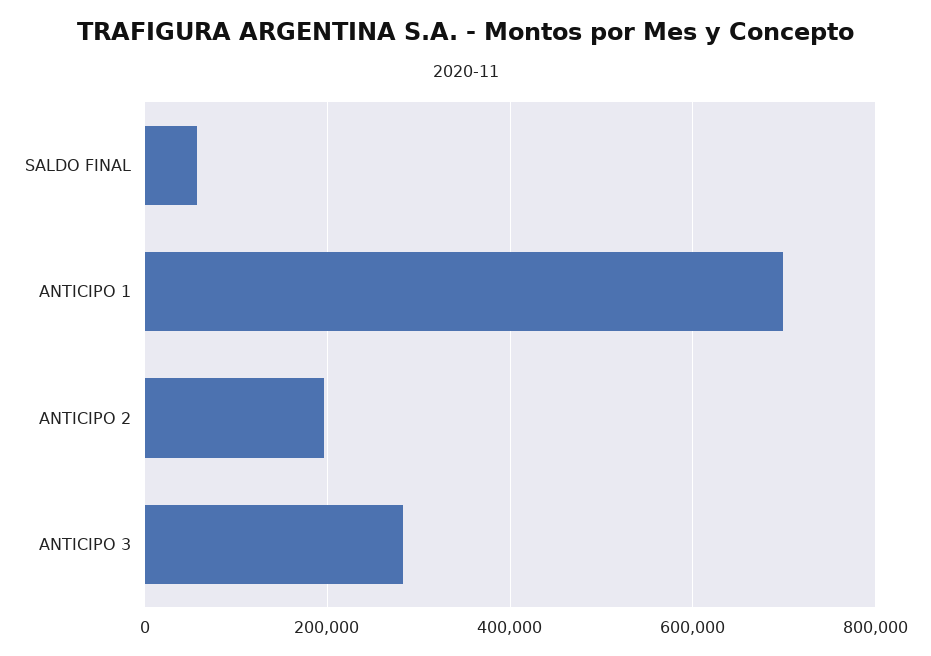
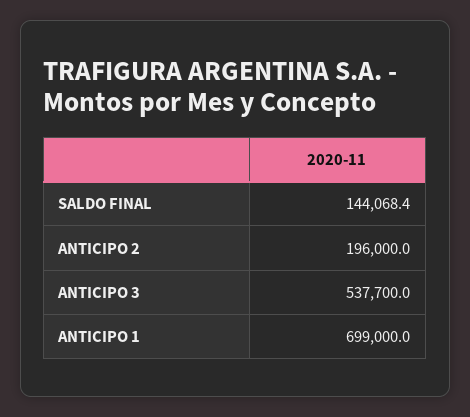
  {
-   "SALDO FINAL": 60000,
+   "SALDO FINAL": 144068.4,
    "ANTICIPO 1": 699000,
    "ANTICIPO 2": 196000,
-   "ANTICIPO 3": 280000
+   "ANTICIPO 3": 537700
  }

